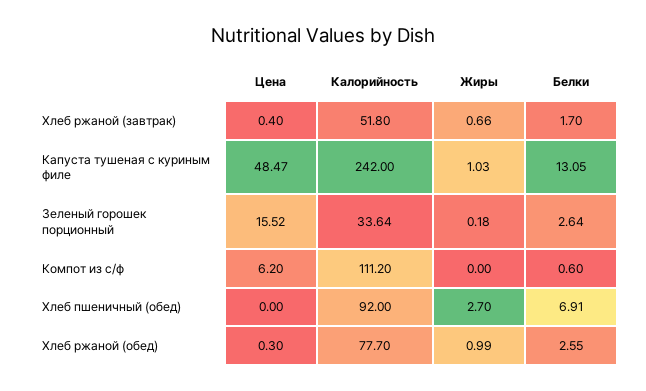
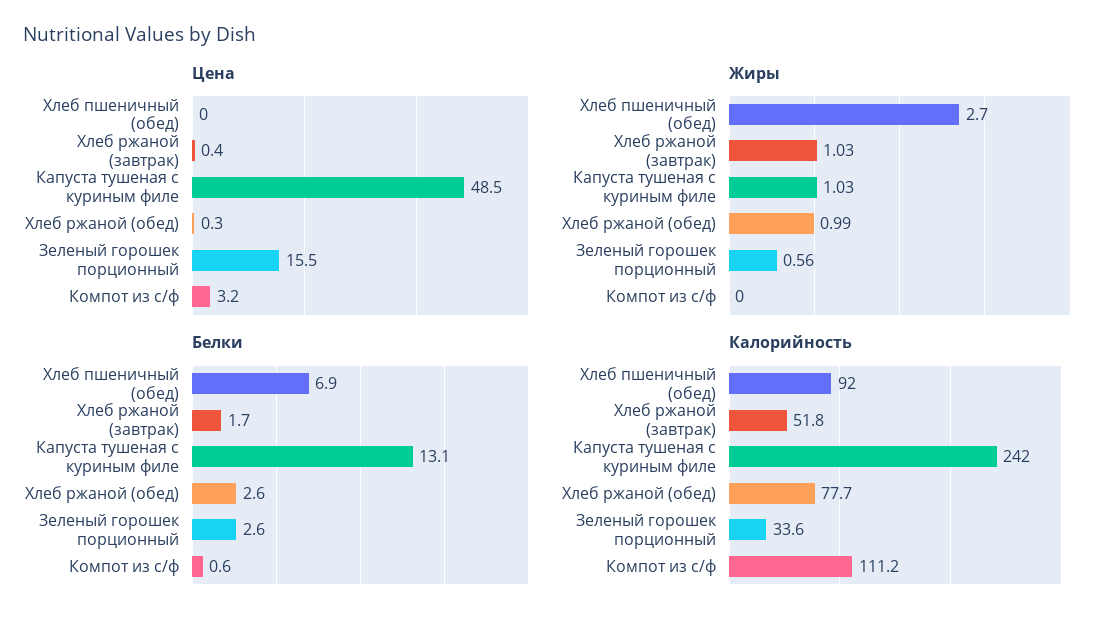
  {
    "Цена": {
      "Хлеб ржаной (завтрак)": 0.4,
      "Капуста тушеная с куриным филе": 48.47,
      "Зеленый горошек порционный": 15.52,
-     "Компот из с/ф": 6.2,
+     "Компот из с/ф": 3.2,
      "Хлеб пшеничный (обед)": 0,
      "Хлеб ржаной (обед)": 0.3
    },
    "Калорийность": {
      "Хлеб ржаной (завтрак)": 51.8,
      "Капуста тушеная с куриным филе": 242,
      "Зеленый горошек порционный": 33.64,
      "Компот из с/ф": 111.2,
      "Хлеб пшеничный (обед)": 92,
      "Хлеб ржаной (обед)": 77.7
    },
    "Жиры": {
-     "Хлеб ржаной (завтрак)": 0.66,
+     "Хлеб ржаной (завтрак)": 1.03,
      "Капуста тушеная с куриным филе": 1.03,
-     "Зеленый горошек порционный": 0.18,
+     "Зеленый горошек порционный": 0.56,
      "Компот из с/ф": 0,
      "Хлеб пшеничный (обед)": 2.7,
      "Хлеб ржаной (обед)": 0.99
    },
    "Белки": {
      "Хлеб ржаной (завтрак)": 1.7,
      "Капуста тушеная с куриным филе": 13.05,
      "Зеленый горошек порционный": 2.64,
      "Компот из с/ф": 0.6,
      "Хлеб пшеничный (обед)": 6.91,
      "Хлеб ржаной (обед)": 2.55
    }
  }

